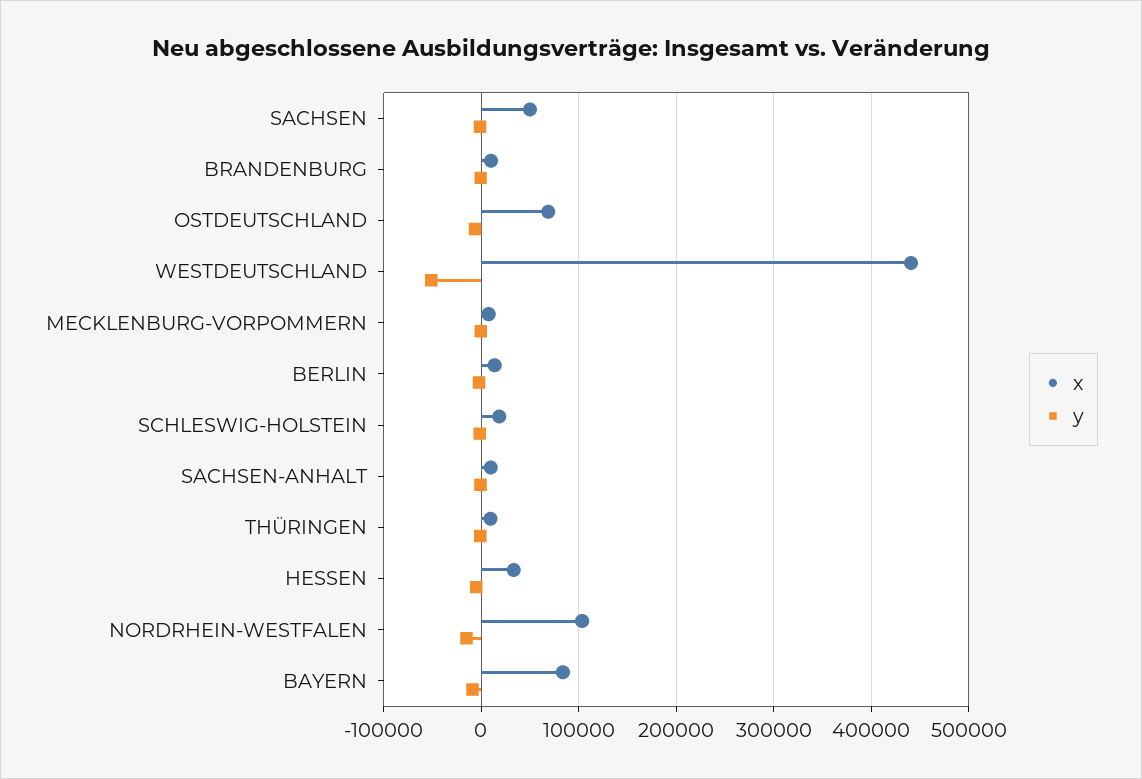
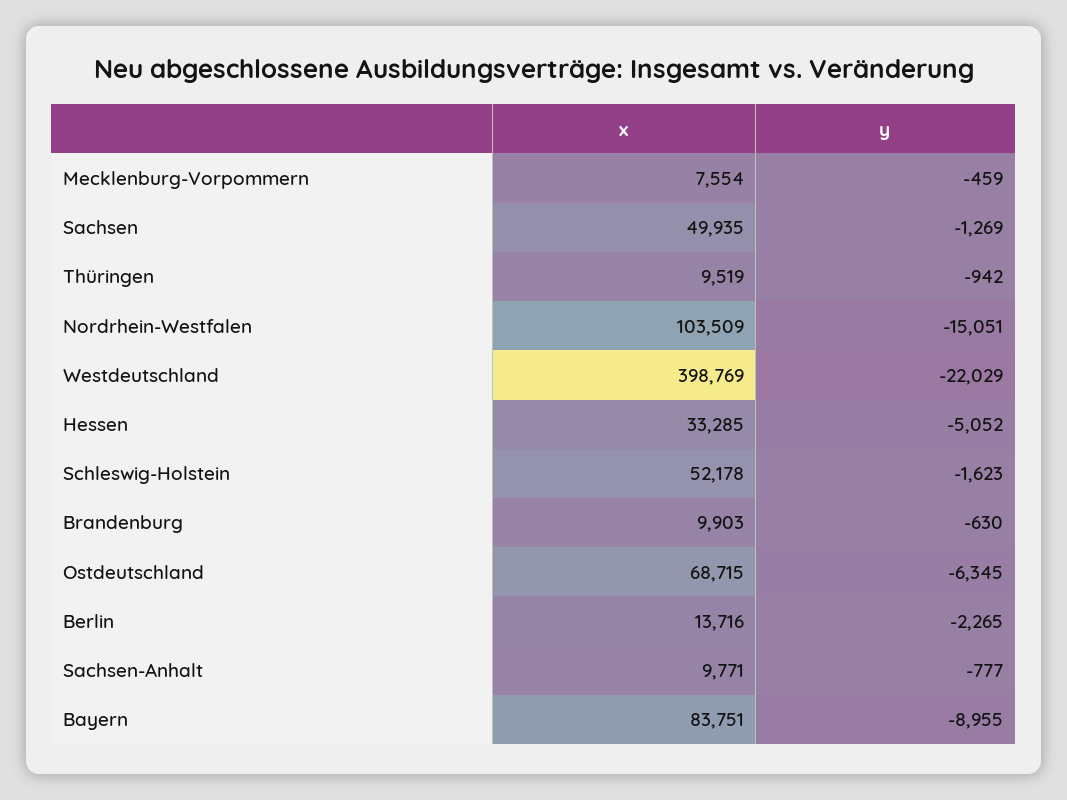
  {
    "x": {
      "SACHSEN": 49935,
      "BRANDENBURG": 9903,
      "OSTDEUTSCHLAND": 68715,
-     "WESTDEUTSCHLAND": 440000,
+     "WESTDEUTSCHLAND": 398769,
      "MECKLENBURG-VORPOMMERN": 7554,
      "BERLIN": 13716,
-     "SCHLESWIG-HOLSTEIN": 20000,
+     "SCHLESWIG-HOLSTEIN": 52178,
      "SACHSEN-ANHALT": 9771,
      "THÜRINGEN": 9519,
      "HESSEN": 33285,
      "NORDRHEIN-WESTFALEN": 103509,
      "BAYERN": 83751
    },
    "y": {
      "SACHSEN": -1269,
      "BRANDENBURG": -630,
      "OSTDEUTSCHLAND": -6345,
-     "WESTDEUTSCHLAND": -50000,
+     "WESTDEUTSCHLAND": -22029,
      "MECKLENBURG-VORPOMMERN": -459,
      "BERLIN": -2265,
      "SCHLESWIG-HOLSTEIN": -1623,
      "SACHSEN-ANHALT": -777,
      "THÜRINGEN": -942,
      "HESSEN": -5052,
      "NORDRHEIN-WESTFALEN": -15051,
      "BAYERN": -8955
    }
  }

